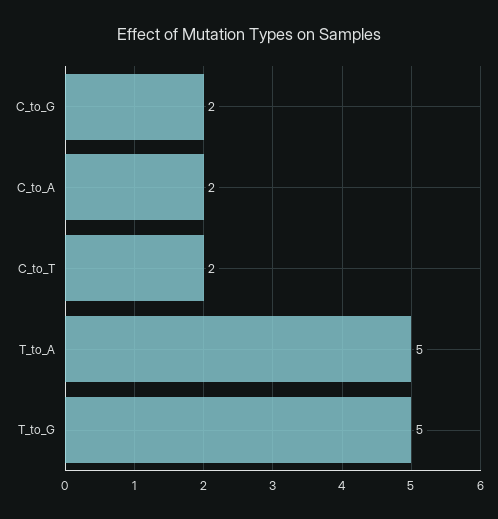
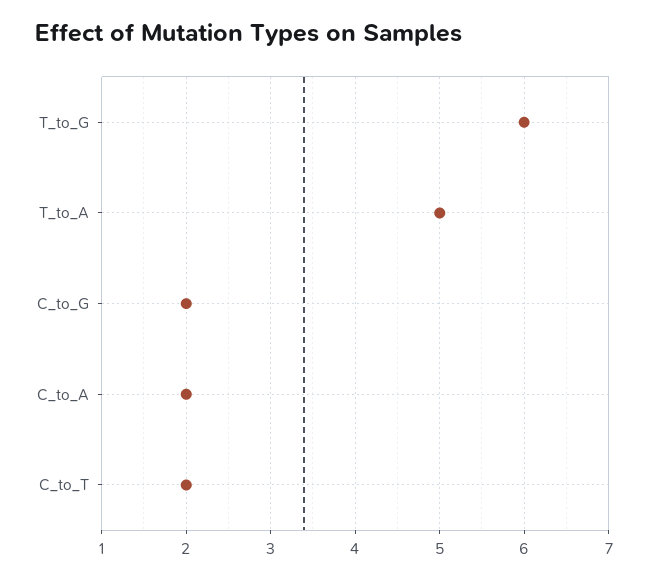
  {
    "C_to_G": 2,
    "C_to_A": 2,
    "C_to_T": 2,
    "T_to_A": 5,
-   "T_to_G": 5
+   "T_to_G": 6
  }

